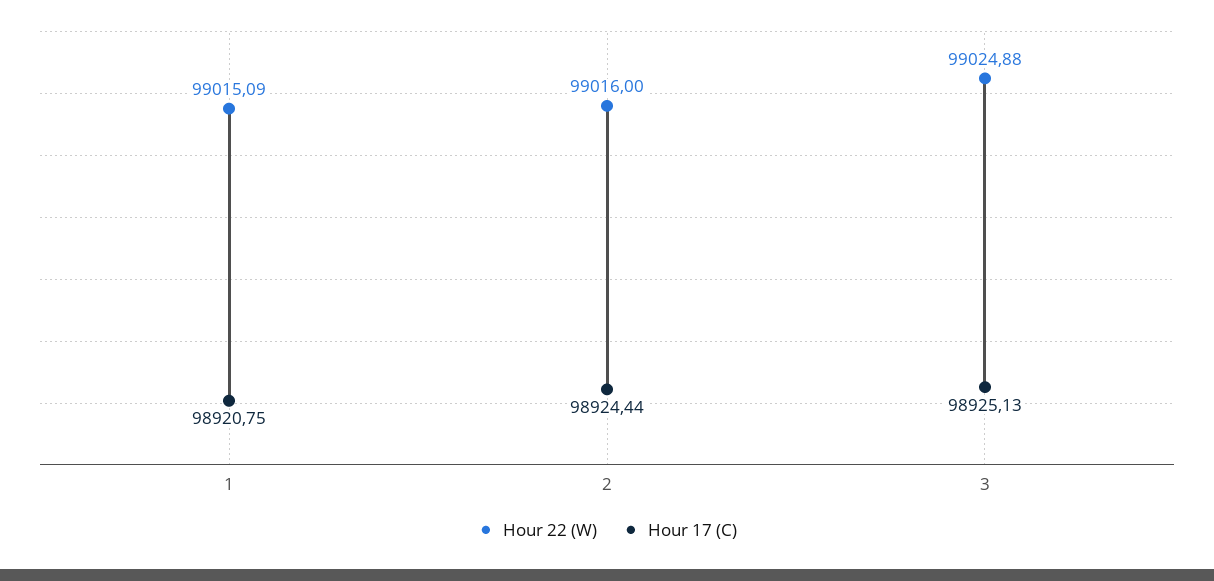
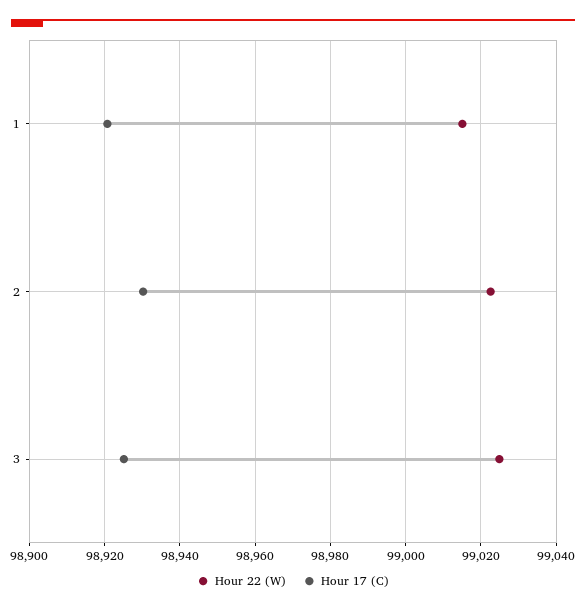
  {
    "Hour 22 (W)": {
      "1": 99015.09,
-     "2": 99016,
+     "2": 99022,
      "3": 99024.88
    },
    "Hour 17 (C)": {
      "1": 98920.75,
-     "2": 98924.44,
+     "2": 98930,
      "3": 98925.13
    }
  }

